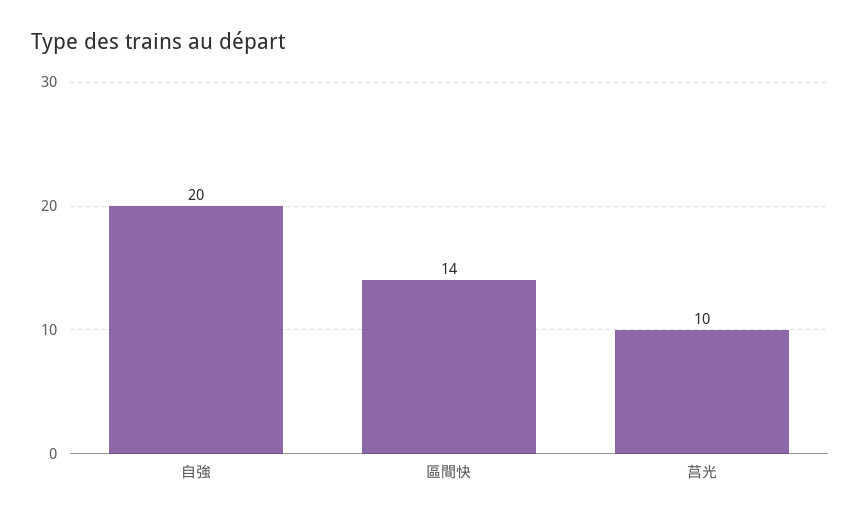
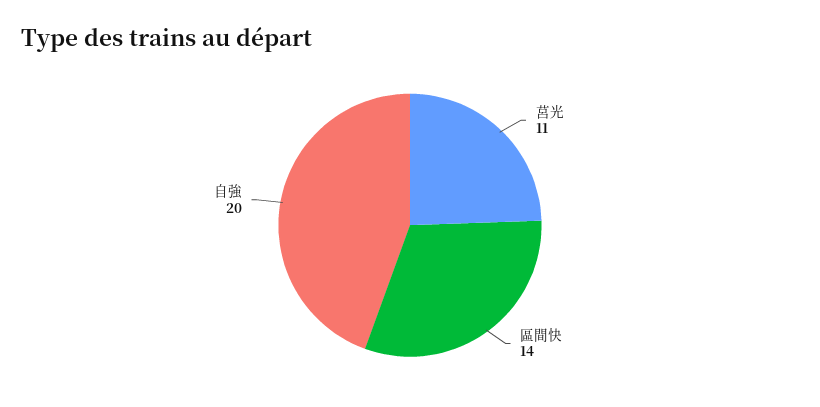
  {
    "自強": 20,
    "區間快": 14,
-   "莒光": 10
+   "莒光": 11
  }

